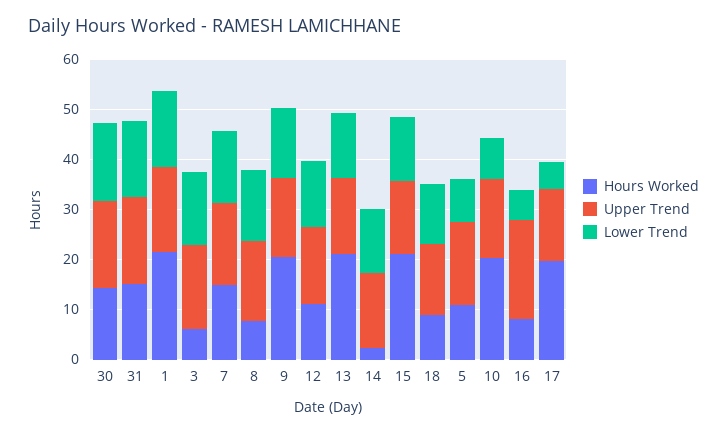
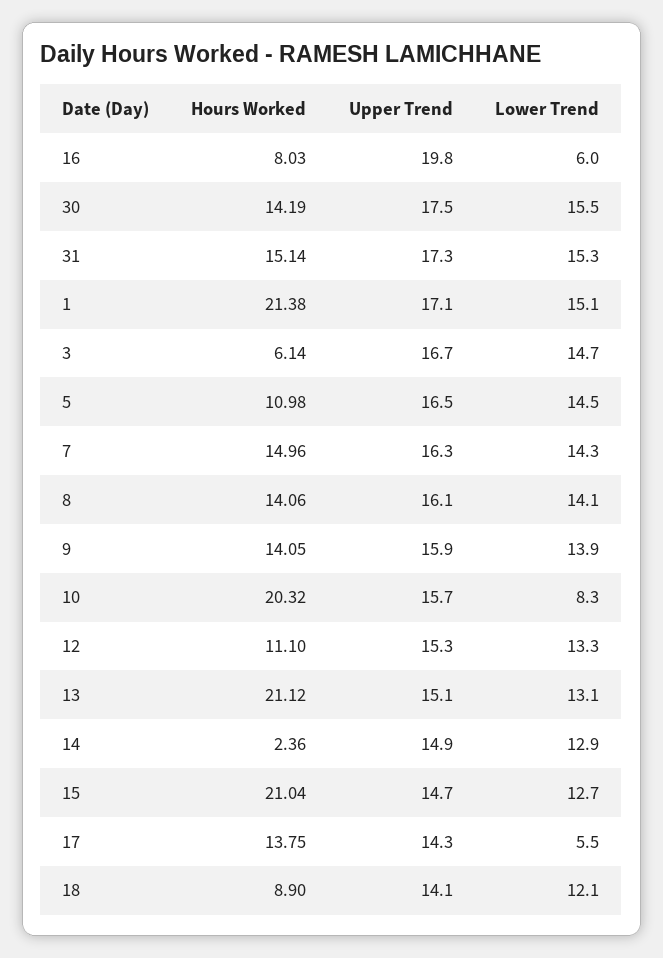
  {
    "Hours Worked": {
      "30": 14.19,
      "31": 15.14,
      "1": 21.38,
      "3": 6.14,
      "7": 14.96,
-     "8": 8,
+     "8": 14.06,
-     "9": 20,
+     "9": 14.05,
      "12": 11.1,
      "13": 21.12,
      "14": 2.36,
      "15": 21.04,
      "18": 8.9,
      "5": 10.98,
      "10": 20.32,
      "16": 8.03,
-     "17": 20
+     "17": 13.75
    },
    "Upper Trend": {
      "30": 17.5,
      "31": 17.3,
      "1": 17.1,
      "3": 16.7,
      "7": 16.3,
      "8": 16.1,
      "9": 15.9,
      "12": 15.3,
      "13": 15.1,
      "14": 14.9,
      "15": 14.7,
      "18": 14.1,
      "5": 16.5,
      "10": 15.7,
      "16": 19.8,
      "17": 14.3
    },
    "Lower Trend": {
      "30": 15.5,
      "31": 15.3,
      "1": 15.1,
      "3": 14.7,
      "7": 14.3,
      "8": 14.1,
      "9": 13.9,
      "12": 13.3,
      "13": 13.1,
      "14": 12.9,
      "15": 12.7,
      "18": 12.1,
-     "5": 8,
+     "5": 14.5,
      "10": 8.3,
      "16": 6,
      "17": 5.5
    }
  }

